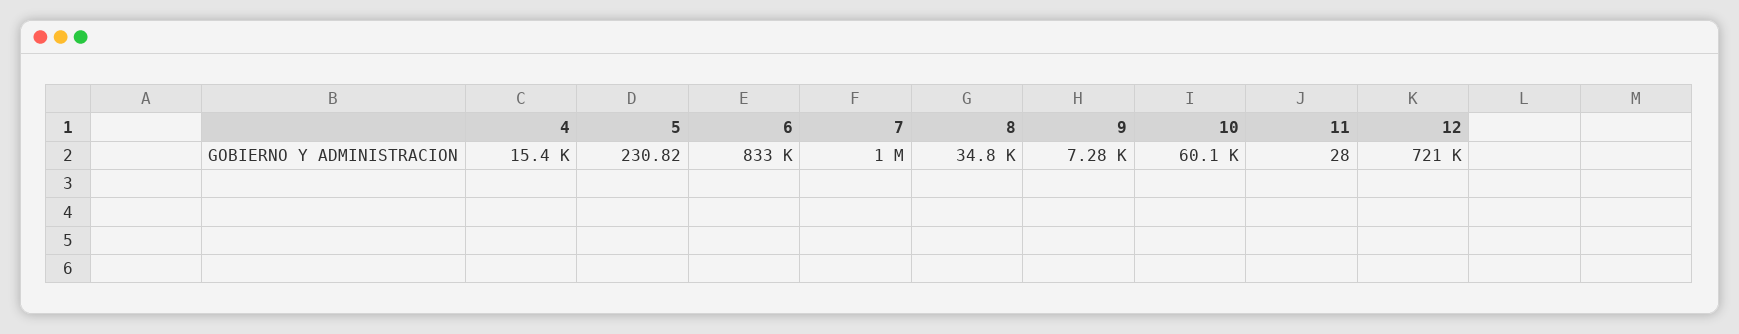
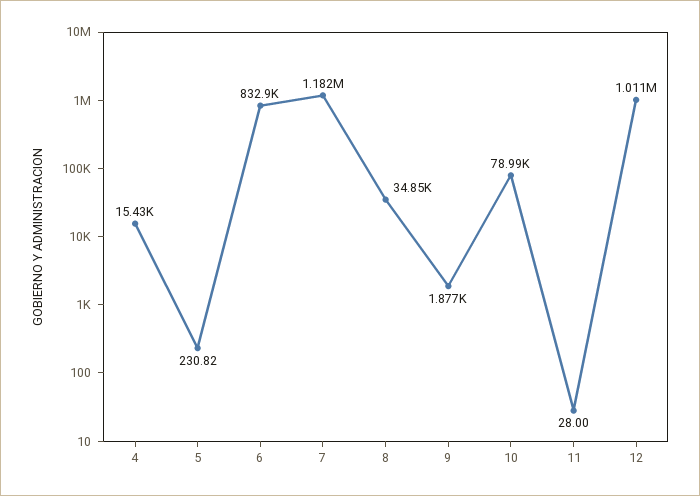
  {
    "4": 15430,
    "5": 230.82,
    "6": 832900,
-   "7": 1000000,
+   "7": 1182000,
    "8": 34850,
-   "9": 7280,
+   "9": 1877,
-   "10": 60100,
+   "10": 78990,
    "11": 28,
-   "12": 721000
+   "12": 1011000
  }

